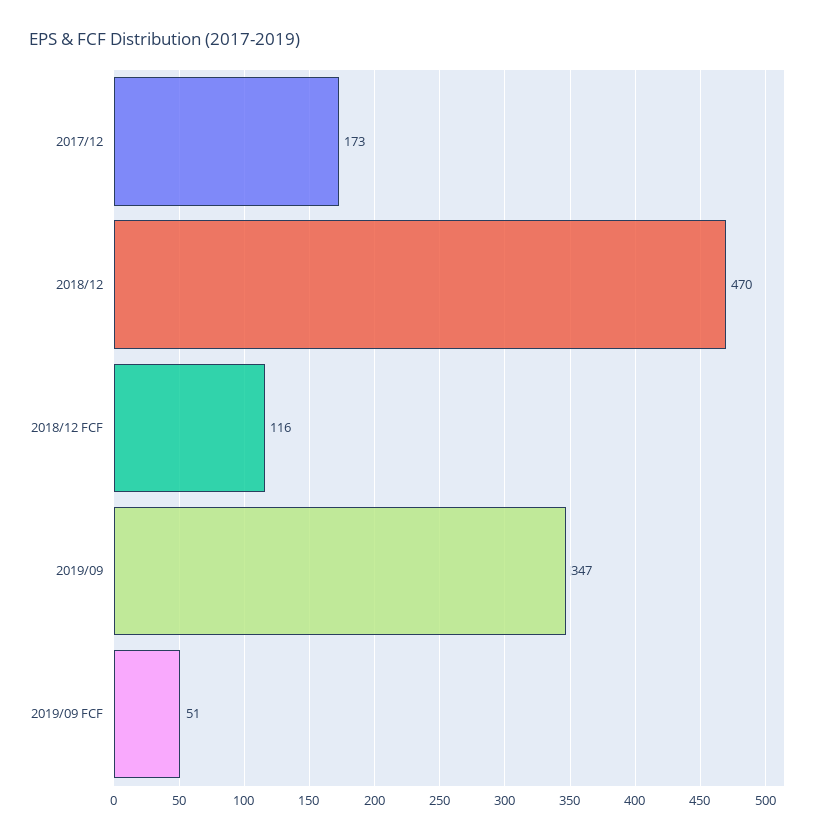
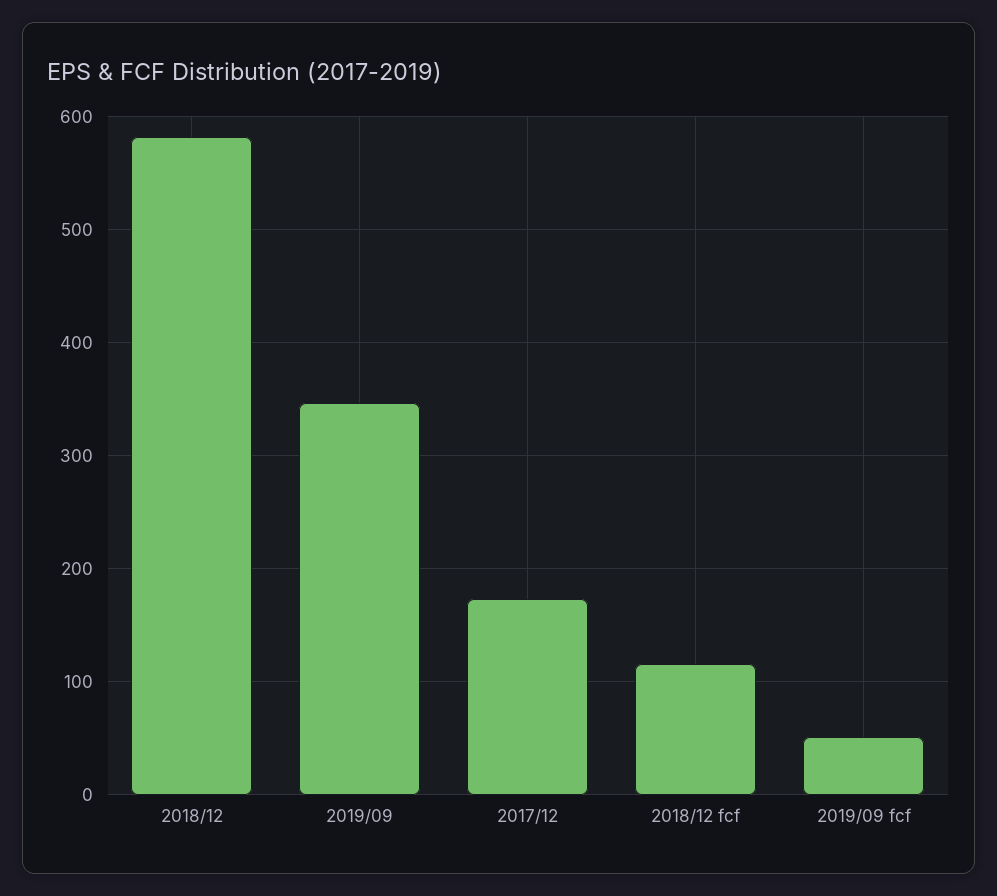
  {
    "2017/12": 173,
-   "2018/12": 470,
+   "2018/12": 580,
    "2018/12 FCF": 116,
    "2019/09": 347,
    "2019/09 FCF": 51
  }

